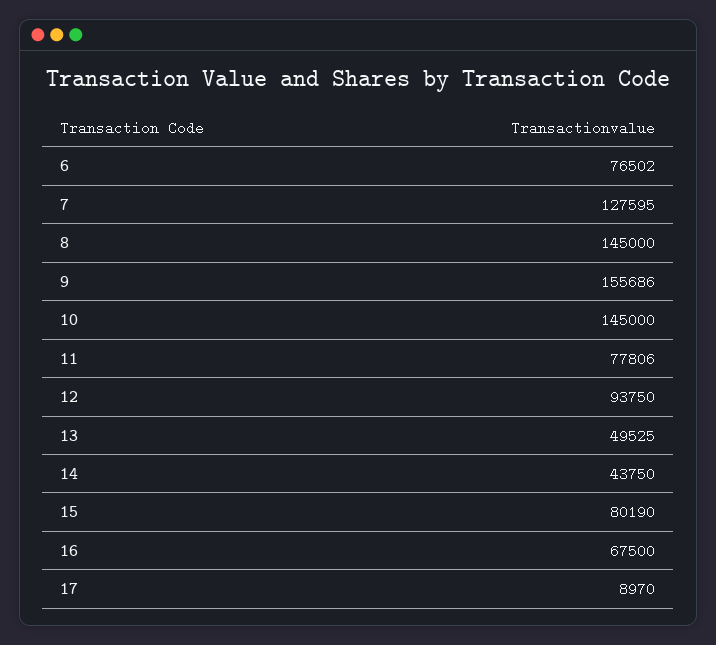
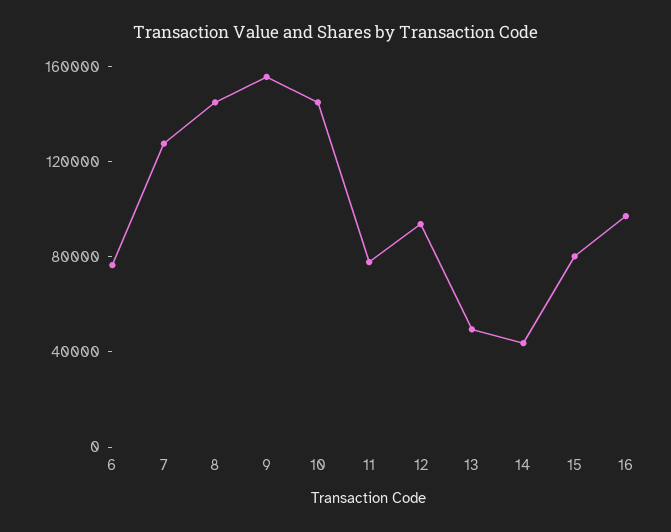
  {
    "6": 76502,
    "7": 127595,
    "8": 145000,
    "9": 155686,
    "10": 145000,
    "11": 77806,
    "12": 93750,
    "13": 49525,
    "14": 43750,
    "15": 80190,
-   "16": 67500,
+   "16": 100000
-   "17": 8970
  }

